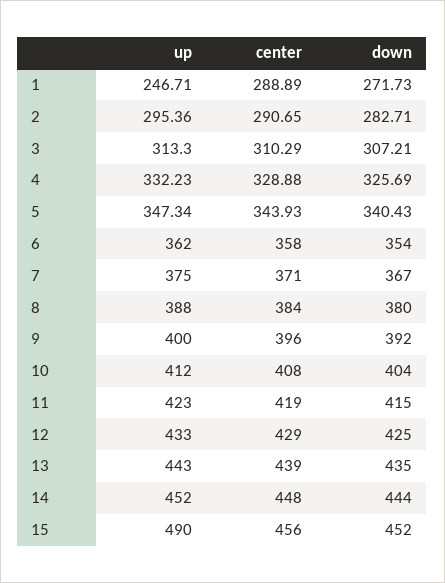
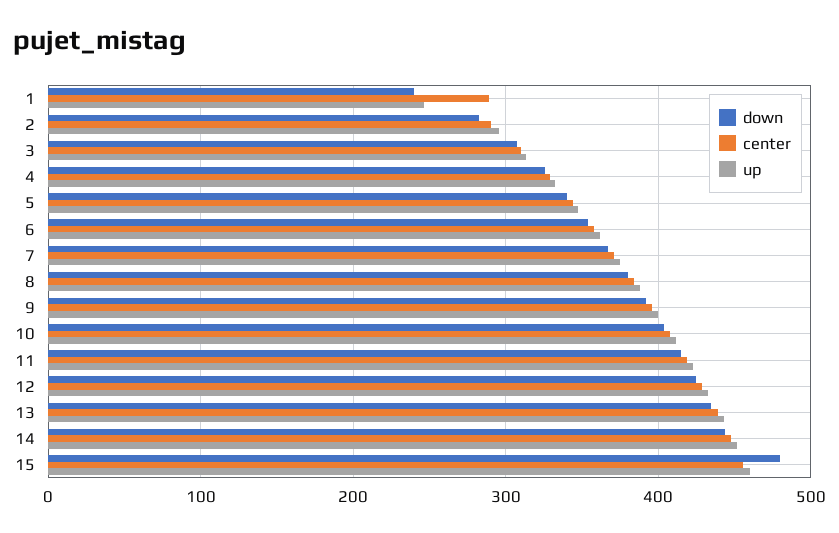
  {
    "up": {
      "1": 246.71,
      "2": 295.36,
      "3": 313.3,
      "4": 332.23,
      "5": 347.34,
      "6": 362,
      "7": 375,
      "8": 388,
      "9": 400,
      "10": 412,
      "11": 423,
      "12": 433,
      "13": 443,
      "14": 452,
-     "15": 490
+     "15": 460
    },
    "center": {
      "1": 288.89,
      "2": 290.65,
      "3": 310.29,
      "4": 328.88,
      "5": 343.93,
      "6": 358,
      "7": 371,
      "8": 384,
      "9": 396,
      "10": 408,
      "11": 419,
      "12": 429,
      "13": 439,
      "14": 448,
      "15": 456
    },
    "down": {
-     "1": 271.73,
+     "1": 240,
      "2": 282.71,
      "3": 307.21,
      "4": 325.69,
      "5": 340.43,
      "6": 354,
      "7": 367,
      "8": 380,
      "9": 392,
      "10": 404,
      "11": 415,
      "12": 425,
      "13": 435,
      "14": 444,
-     "15": 452
+     "15": 480
    }
  }

